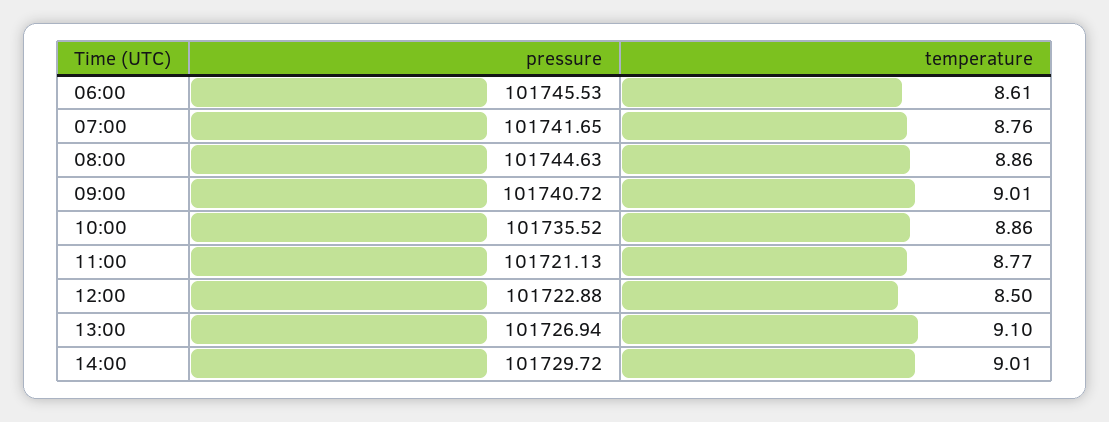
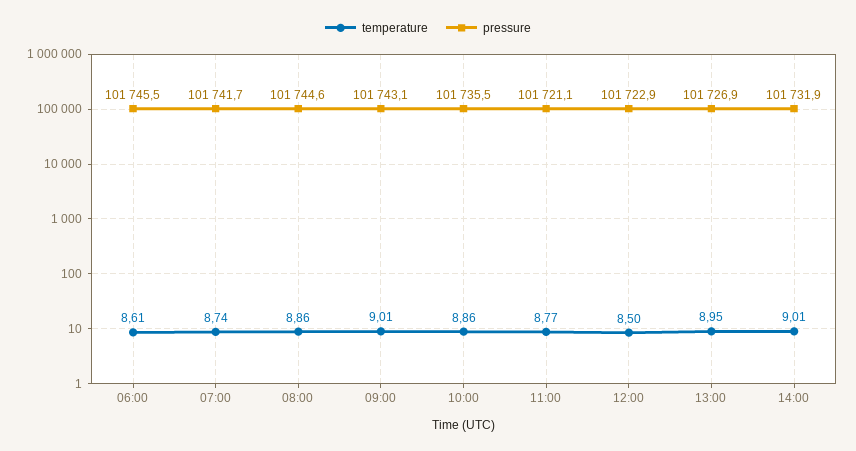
  {
    "pressure": {
      "06:00": 101745.53,
      "07:00": 101741.65,
      "08:00": 101744.63,
-     "09:00": 101740.72,
+     "09:00": 101743.1,
      "10:00": 101735.52,
      "11:00": 101721.13,
      "12:00": 101722.88,
      "13:00": 101726.94,
-     "14:00": 101729.72
+     "14:00": 101731.9
    },
    "temperature": {
      "06:00": 8.61,
-     "07:00": 8.76,
+     "07:00": 8.74,
      "08:00": 8.86,
      "09:00": 9.01,
      "10:00": 8.86,
      "11:00": 8.77,
      "12:00": 8.5,
-     "13:00": 9.1,
+     "13:00": 8.95,
      "14:00": 9.01
    }
  }

